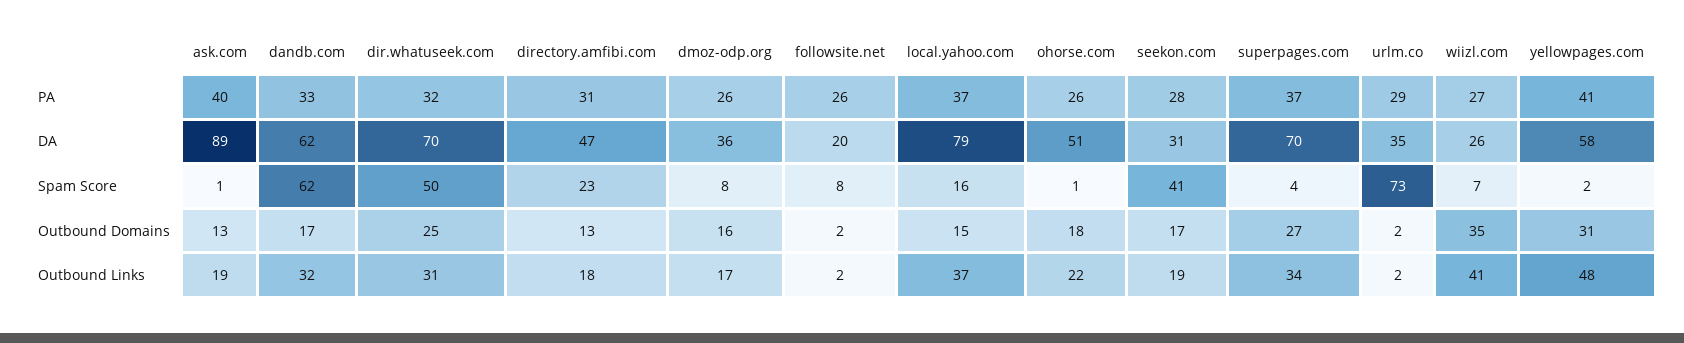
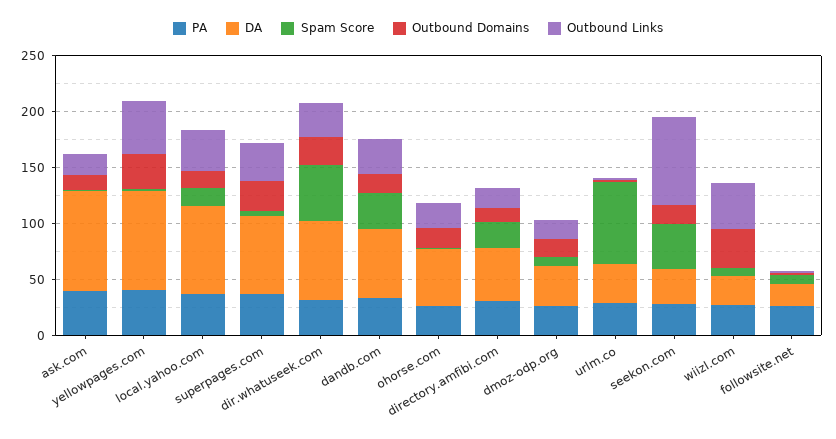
  {
    "PA": {
      "ask.com": 40,
      "dandb.com": 33,
      "dir.whatuseek.com": 32,
      "directory.amfibi.com": 31,
      "dmoz-odp.org": 26,
      "followsite.net": 26,
      "local.yahoo.com": 37,
      "ohorse.com": 26,
      "seekon.com": 28,
      "superpages.com": 37,
      "urlm.co": 29,
      "wiizl.com": 27,
      "yellowpages.com": 41
    },
    "DA": {
      "ask.com": 89,
      "dandb.com": 62,
      "dir.whatuseek.com": 70,
      "directory.amfibi.com": 47,
      "dmoz-odp.org": 36,
      "followsite.net": 20,
      "local.yahoo.com": 79,
      "ohorse.com": 51,
      "seekon.com": 31,
      "superpages.com": 70,
      "urlm.co": 35,
      "wiizl.com": 26,
-     "yellowpages.com": 58
+     "yellowpages.com": 90
    },
    "Spam Score": {
      "ask.com": 1,
-     "dandb.com": 62,
+     "dandb.com": 30,
      "dir.whatuseek.com": 50,
      "directory.amfibi.com": 23,
      "dmoz-odp.org": 8,
      "followsite.net": 8,
      "local.yahoo.com": 16,
      "ohorse.com": 1,
      "seekon.com": 41,
      "superpages.com": 4,
      "urlm.co": 73,
      "wiizl.com": 7,
      "yellowpages.com": 2
    },
    "Outbound Domains": {
      "ask.com": 13,
      "dandb.com": 17,
      "dir.whatuseek.com": 25,
      "directory.amfibi.com": 13,
      "dmoz-odp.org": 16,
      "followsite.net": 2,
      "local.yahoo.com": 15,
      "ohorse.com": 18,
      "seekon.com": 17,
      "superpages.com": 27,
      "urlm.co": 2,
      "wiizl.com": 35,
      "yellowpages.com": 31
    },
    "Outbound Links": {
      "ask.com": 19,
      "dandb.com": 32,
      "dir.whatuseek.com": 31,
      "directory.amfibi.com": 18,
      "dmoz-odp.org": 17,
      "followsite.net": 2,
      "local.yahoo.com": 37,
      "ohorse.com": 22,
-     "seekon.com": 19,
+     "seekon.com": 80,
      "superpages.com": 34,
      "urlm.co": 2,
      "wiizl.com": 41,
      "yellowpages.com": 48
    }
  }

